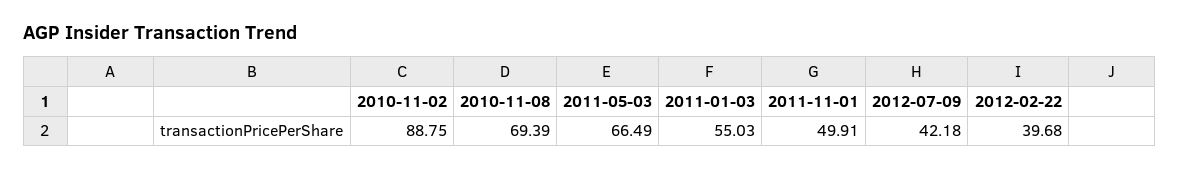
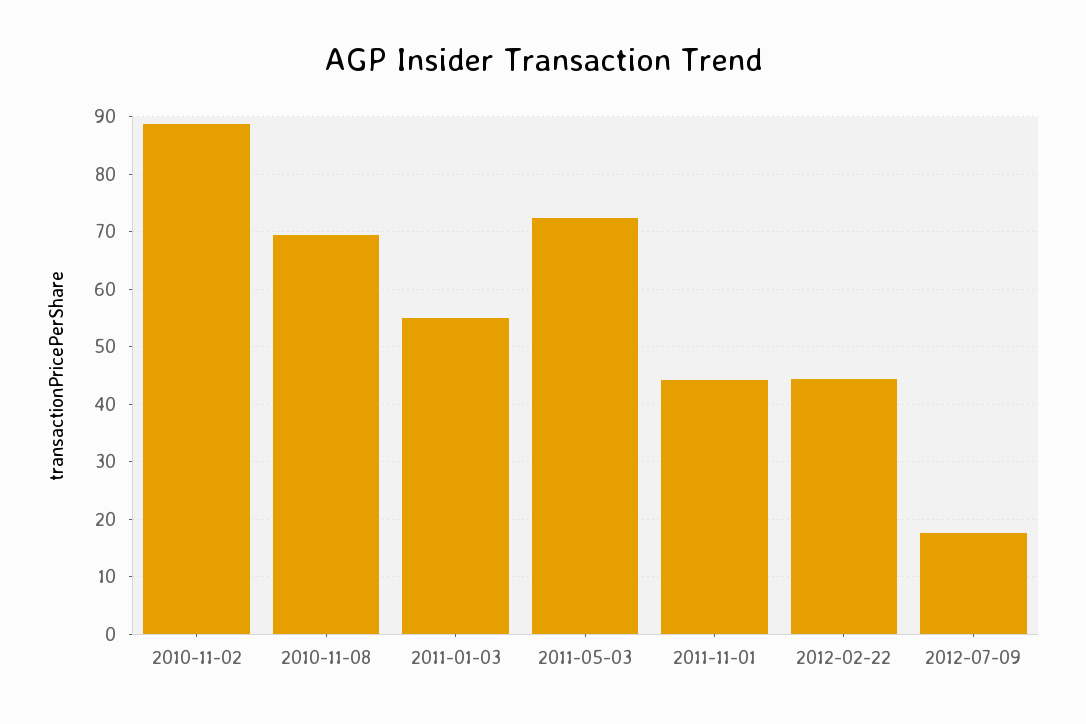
  {
    "2010-11-02": 88.75,
    "2010-11-08": 69.39,
-   "2011-05-03": 66.49,
+   "2011-05-03": 72,
    "2011-01-03": 55.03,
-   "2011-11-01": 49.91,
+   "2011-11-01": 44,
-   "2012-07-09": 42.18,
+   "2012-07-09": 18,
-   "2012-02-22": 39.68
+   "2012-02-22": 44
  }

